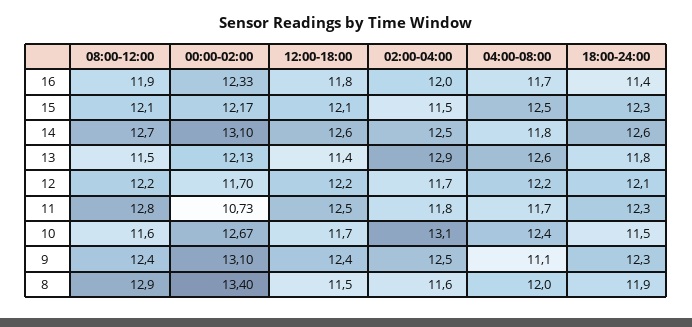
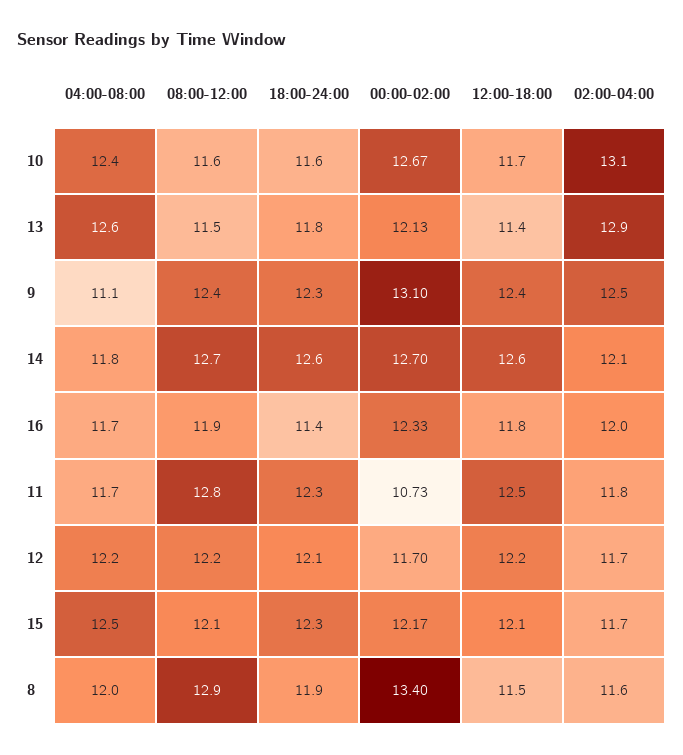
  {
    "08:00-12:00": {
      "16": 11.9,
      "15": 12.1,
      "14": 12.7,
      "13": 11.5,
      "12": 12.2,
      "11": 12.8,
      "10": 11.6,
      "9": 12.4,
      "8": 12.9
    },
    "00:00-02:00": {
      "16": 12.33,
      "15": 12.17,
-     "14": 13.1,
+     "14": 12.7,
      "13": 12.13,
      "12": 11.7,
      "11": 10.73,
      "10": 12.67,
      "9": 13.1,
      "8": 13.4
    },
    "12:00-18:00": {
      "16": 11.8,
      "15": 12.1,
      "14": 12.6,
      "13": 11.4,
      "12": 12.2,
      "11": 12.5,
      "10": 11.7,
      "9": 12.4,
      "8": 11.5
    },
    "02:00-04:00": {
      "16": 12,
-     "15": 11.5,
+     "15": 11.7,
-     "14": 12.5,
+     "14": 12.1,
      "13": 12.9,
      "12": 11.7,
      "11": 11.8,
      "10": 13.1,
      "9": 12.5,
      "8": 11.6
    },
    "04:00-08:00": {
      "16": 11.7,
      "15": 12.5,
      "14": 11.8,
      "13": 12.6,
      "12": 12.2,
      "11": 11.7,
      "10": 12.4,
      "9": 11.1,
      "8": 12
    },
    "18:00-24:00": {
      "16": 11.4,
      "15": 12.3,
      "14": 12.6,
      "13": 11.8,
      "12": 12.1,
      "11": 12.3,
-     "10": 11.5,
+     "10": 11.6,
      "9": 12.3,
      "8": 11.9
    }
  }

